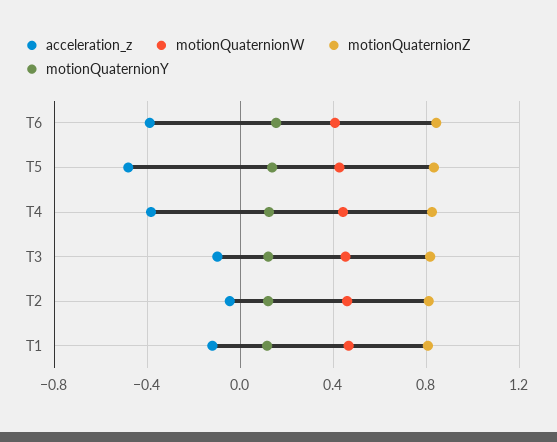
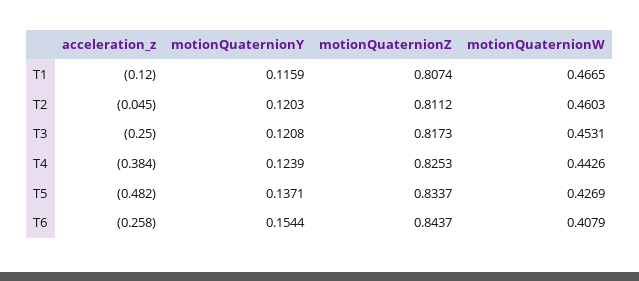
  {
    "acceleration_z": {
-     "T6": -0.4,
+     "T6": -0.258,
      "T5": -0.482,
      "T4": -0.384,
-     "T3": -0.1,
+     "T3": -0.25,
      "T2": -0.045,
      "T1": -0.12
    },
    "motionQuaternionW": {
      "T6": 0.4079,
      "T5": 0.4269,
      "T4": 0.4426,
      "T3": 0.4531,
      "T2": 0.4603,
      "T1": 0.4665
    },
    "motionQuaternionZ": {
      "T6": 0.8437,
      "T5": 0.8337,
      "T4": 0.8253,
      "T3": 0.8173,
      "T2": 0.8112,
      "T1": 0.8074
    },
    "motionQuaternionY": {
      "T6": 0.1544,
      "T5": 0.1371,
      "T4": 0.1239,
      "T3": 0.1208,
      "T2": 0.1203,
      "T1": 0.1159
    }
  }

